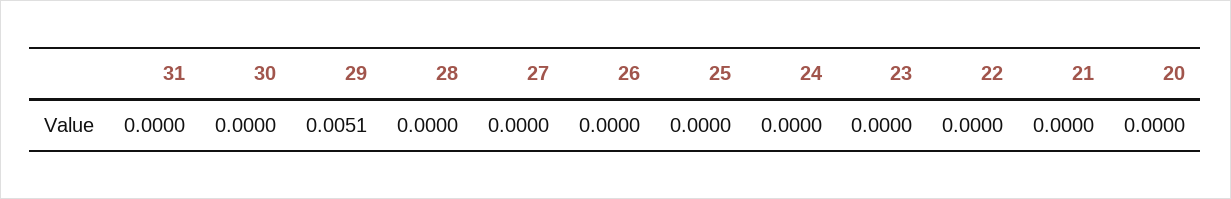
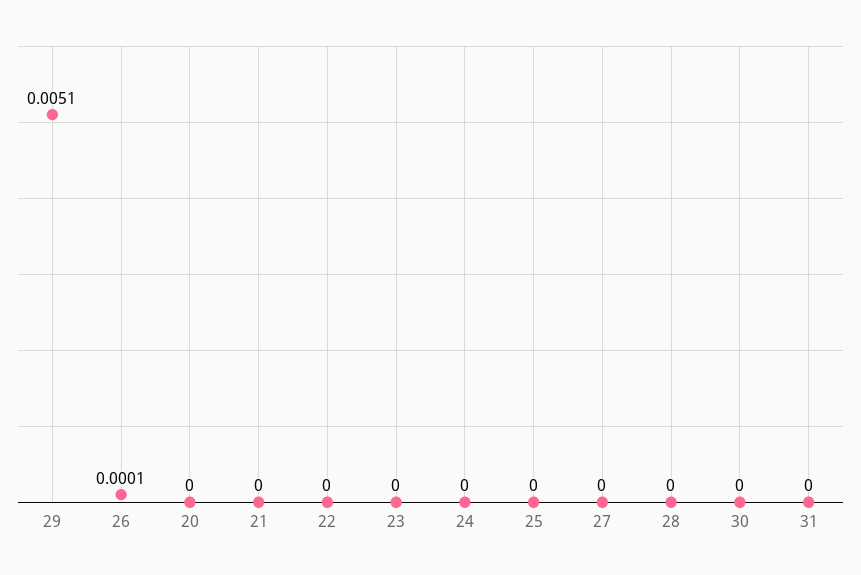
  {
    "31": 0,
    "30": 0,
    "29": 0.0051,
    "28": 0,
    "27": 0,
-   "26": 0,
+   "26": 0.0001,
    "25": 0,
    "24": 0,
    "23": 0,
    "22": 0,
    "21": 0,
    "20": 0
  }

